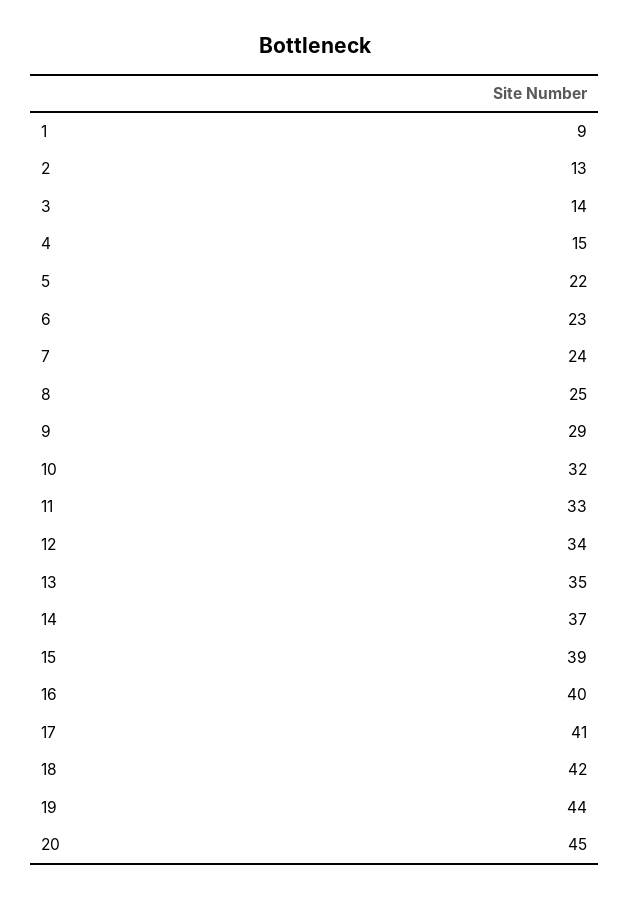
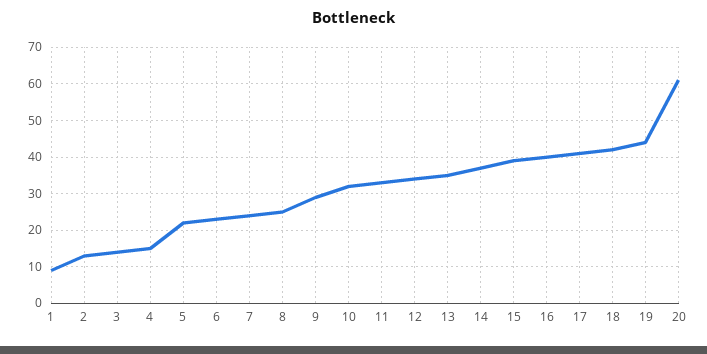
  {
    "1": 9,
    "2": 13,
    "3": 14,
    "4": 15,
    "5": 22,
    "6": 23,
    "7": 24,
    "8": 25,
    "9": 29,
    "10": 32,
    "11": 33,
    "12": 34,
    "13": 35,
    "14": 37,
    "15": 39,
    "16": 40,
    "17": 41,
    "18": 42,
    "19": 44,
-   "20": 45
+   "20": 60
  }

